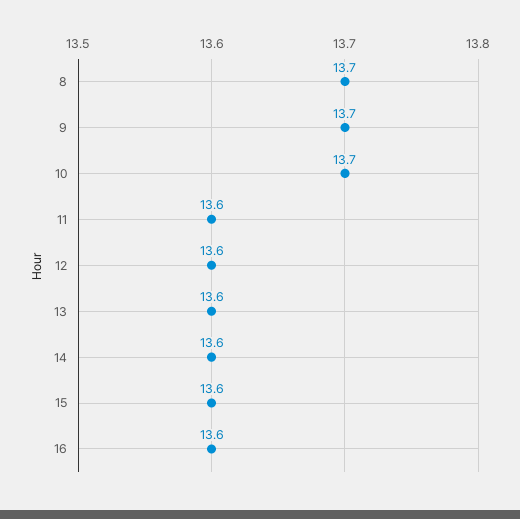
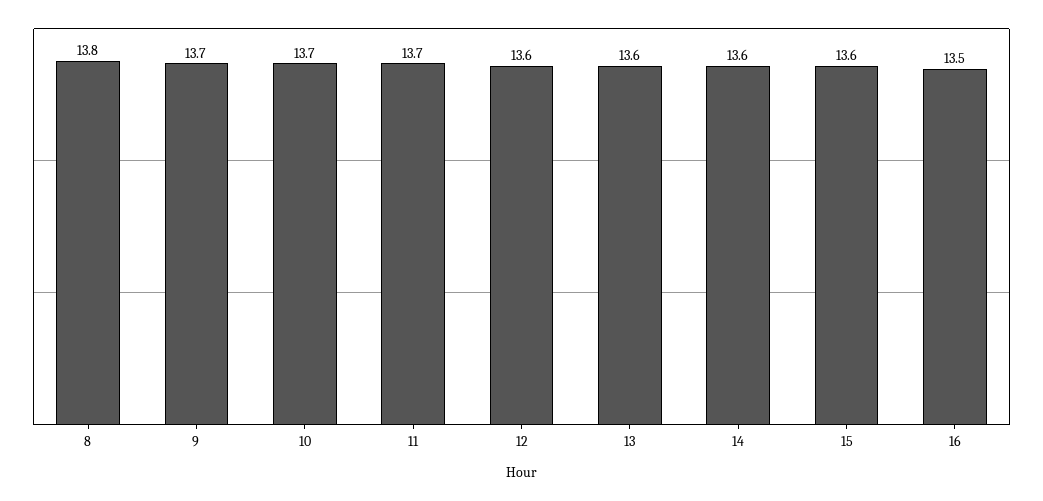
  {
-   "8": 13.7,
+   "8": 13.8,
    "9": 13.7,
    "10": 13.7,
-   "11": 13.6,
+   "11": 13.7,
    "12": 13.6,
    "13": 13.6,
    "14": 13.6,
    "15": 13.6,
-   "16": 13.6
+   "16": 13.5
  }

